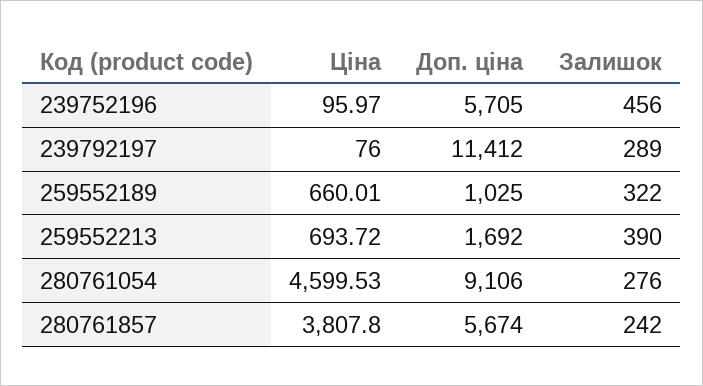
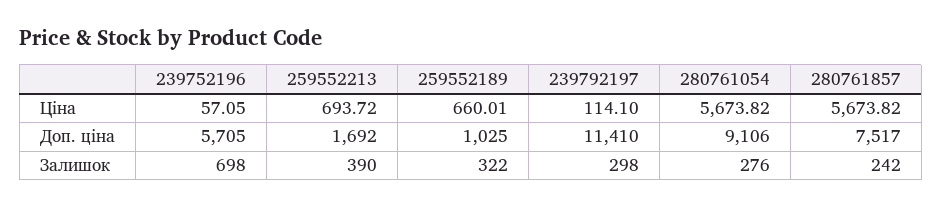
  {
    "Ціна": {
-     "239752196": 95.97,
+     "239752196": 57.05,
-     "239792197": 76,
+     "239792197": 114.1,
      "259552189": 660.01,
      "259552213": 693.72,
-     "280761054": 4599.53,
+     "280761054": 5673.82,
-     "280761857": 3807.8
+     "280761857": 5673.82
    },
    "Доп. ціна": {
      "239752196": 5705,
-     "239792197": 11412,
+     "239792197": 11410,
      "259552189": 1025,
      "259552213": 1692,
      "280761054": 9106,
-     "280761857": 5674
+     "280761857": 7517
    },
    "Залишок": {
-     "239752196": 456,
+     "239752196": 698,
-     "239792197": 289,
+     "239792197": 298,
      "259552189": 322,
      "259552213": 390,
      "280761054": 276,
      "280761857": 242
    }
  }

